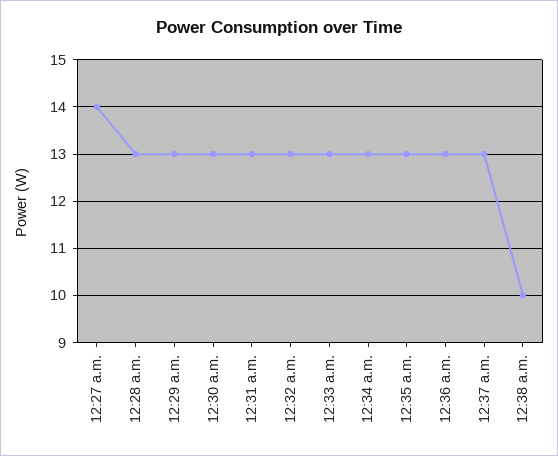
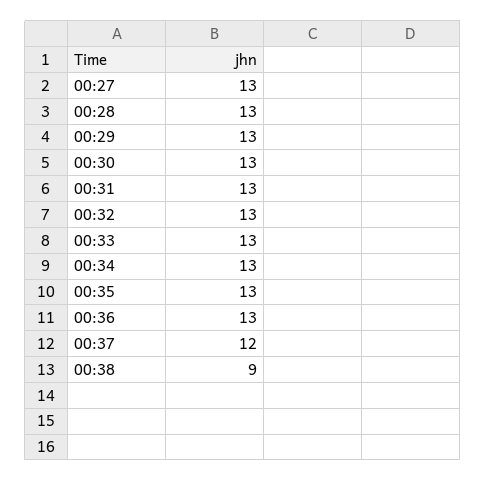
  {
-   "12:27 a.m.": 14,
+   "12:27 a.m.": 13,
    "12:28 a.m.": 13,
    "12:29 a.m.": 13,
    "12:30 a.m.": 13,
    "12:31 a.m.": 13,
    "12:32 a.m.": 13,
    "12:33 a.m.": 13,
    "12:34 a.m.": 13,
    "12:35 a.m.": 13,
    "12:36 a.m.": 13,
-   "12:37 a.m.": 13,
+   "12:37 a.m.": 12,
-   "12:38 a.m.": 10
+   "12:38 a.m.": 9
  }

